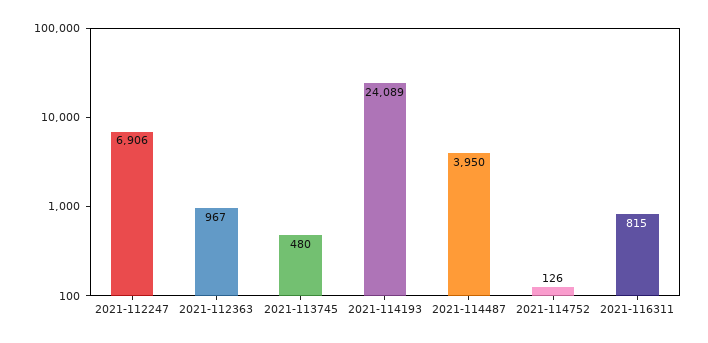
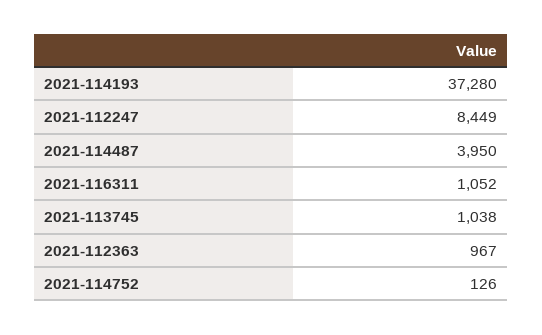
  {
-   "2021-112247": 6906,
+   "2021-112247": 8449,
    "2021-112363": 967,
-   "2021-113745": 480,
+   "2021-113745": 1038,
-   "2021-114193": 24089,
+   "2021-114193": 37280,
    "2021-114487": 3950,
    "2021-114752": 126,
-   "2021-116311": 815
+   "2021-116311": 1052
  }

